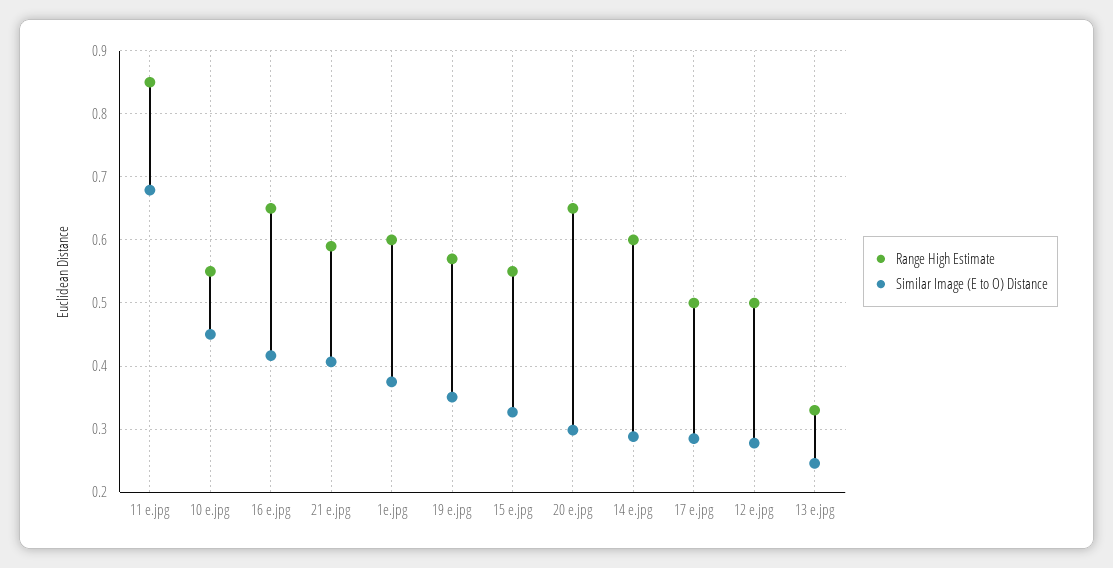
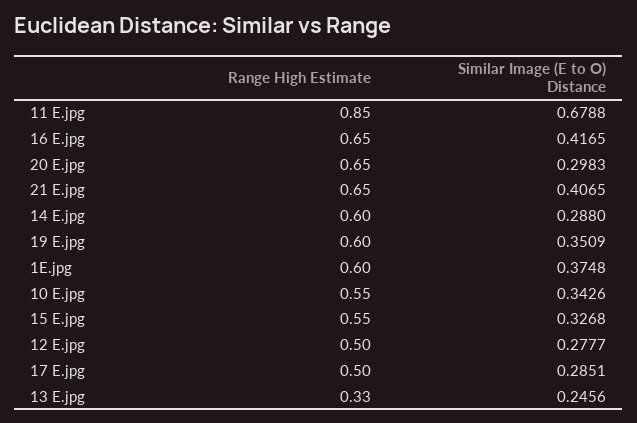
  {
    "Range High Estimate": {
      "11 e.jpg": 0.85,
      "10 e.jpg": 0.55,
      "16 e.jpg": 0.65,
-     "21 e.jpg": 0.59,
+     "21 e.jpg": 0.65,
      "1e.jpg": 0.6,
-     "19 e.jpg": 0.57,
+     "19 e.jpg": 0.6,
      "15 e.jpg": 0.55,
      "20 e.jpg": 0.65,
      "14 e.jpg": 0.6,
      "17 e.jpg": 0.5,
      "12 e.jpg": 0.5,
      "13 e.jpg": 0.33
    },
    "Similar Image (E to O) Distance": {
      "11 e.jpg": 0.6788,
-     "10 e.jpg": 0.45,
+     "10 e.jpg": 0.3426,
      "16 e.jpg": 0.4165,
      "21 e.jpg": 0.4065,
      "1e.jpg": 0.3748,
      "19 e.jpg": 0.3509,
      "15 e.jpg": 0.3268,
      "20 e.jpg": 0.2983,
      "14 e.jpg": 0.288,
      "17 e.jpg": 0.2851,
      "12 e.jpg": 0.2777,
      "13 e.jpg": 0.2456
    }
  }

